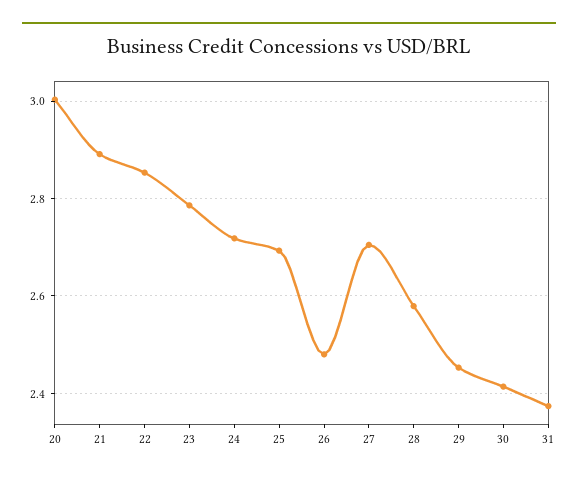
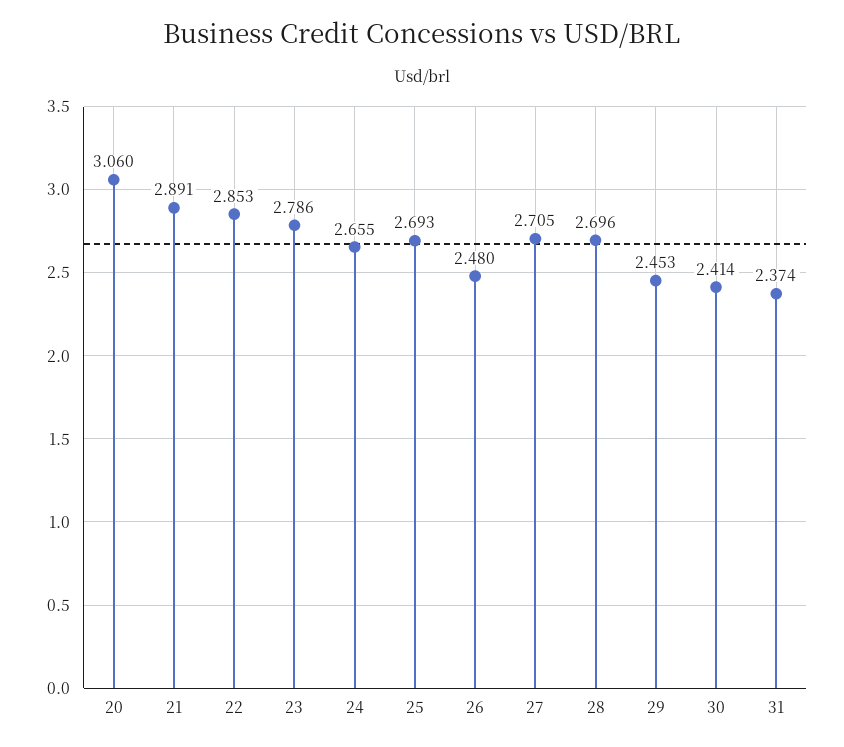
  {
-   "20": 3,
+   "20": 3.06,
    "21": 2.891,
    "22": 2.853,
    "23": 2.786,
-   "24": 2.72,
+   "24": 2.655,
    "25": 2.693,
    "26": 2.48,
    "27": 2.705,
-   "28": 2.58,
+   "28": 2.696,
    "29": 2.453,
    "30": 2.414,
    "31": 2.374
  }

